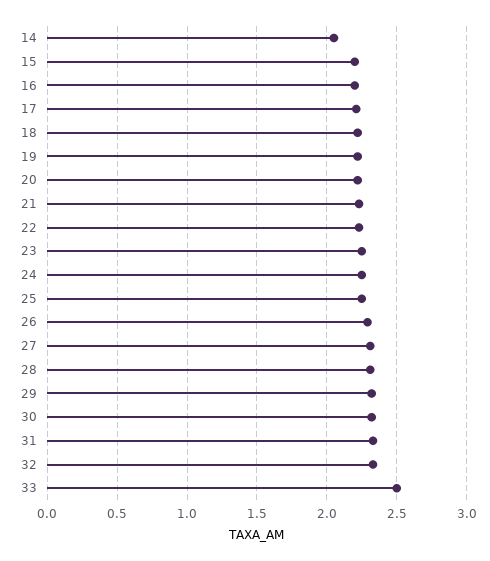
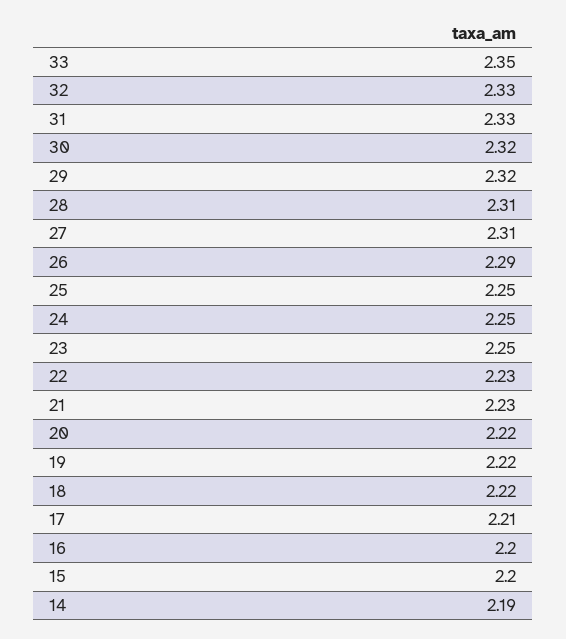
  {
-   "14": 2.05,
+   "14": 2.19,
    "15": 2.2,
    "16": 2.2,
    "17": 2.21,
    "18": 2.22,
    "19": 2.22,
    "20": 2.22,
    "21": 2.23,
    "22": 2.23,
    "23": 2.25,
    "24": 2.25,
    "25": 2.25,
    "26": 2.29,
    "27": 2.31,
    "28": 2.31,
    "29": 2.32,
    "30": 2.32,
    "31": 2.33,
    "32": 2.33,
-   "33": 2.5
+   "33": 2.35
  }

